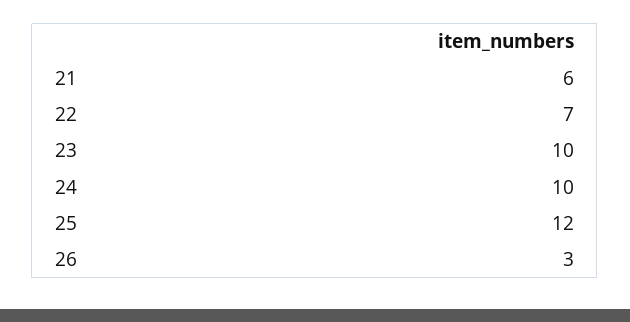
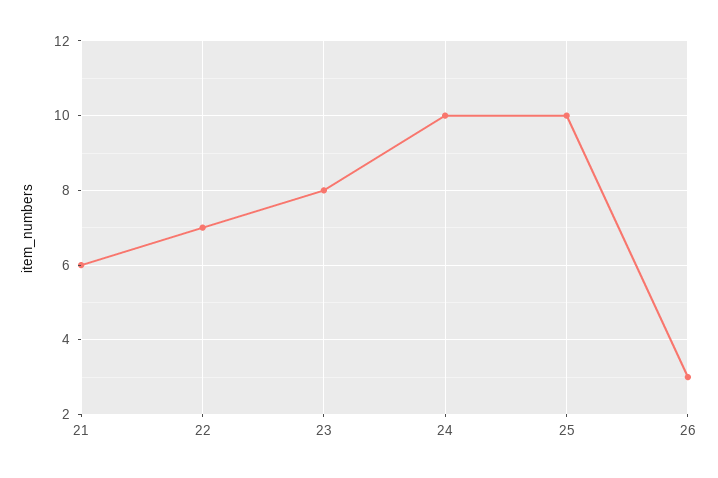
  {
    "21": 6,
    "22": 7,
-   "23": 10,
+   "23": 8,
    "24": 10,
-   "25": 12,
+   "25": 10,
    "26": 3
  }

